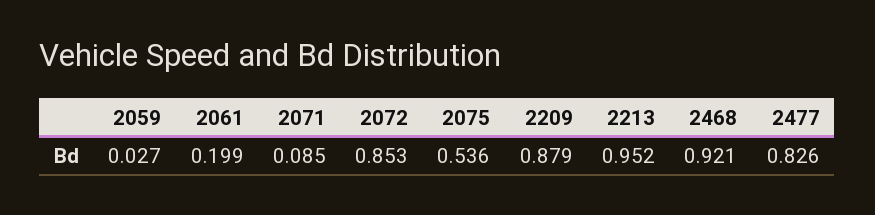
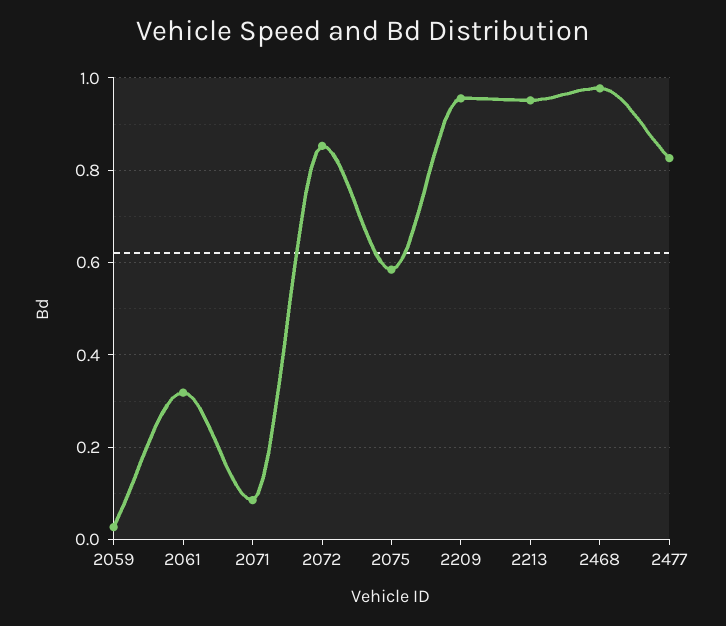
  {
    "2059": 0.027,
-   "2061": 0.199,
+   "2061": 0.32,
    "2071": 0.085,
    "2072": 0.853,
-   "2075": 0.536,
+   "2075": 0.58,
-   "2209": 0.879,
+   "2209": 0.96,
    "2213": 0.952,
-   "2468": 0.921,
+   "2468": 0.98,
    "2477": 0.826
  }

